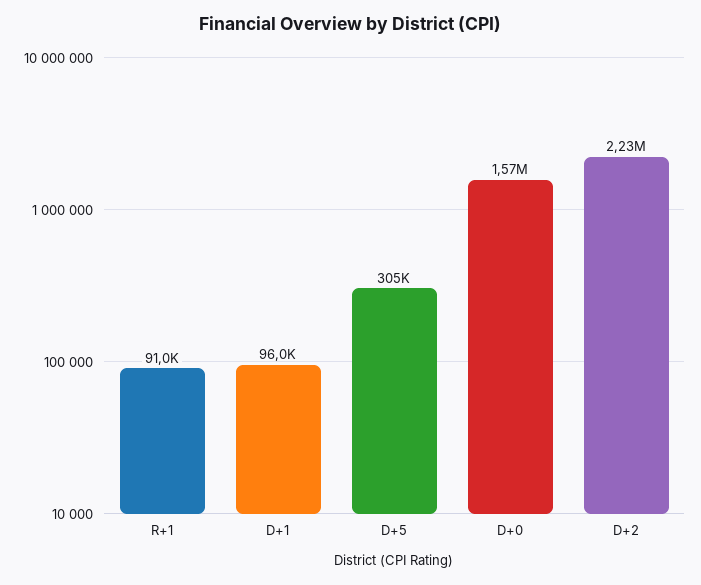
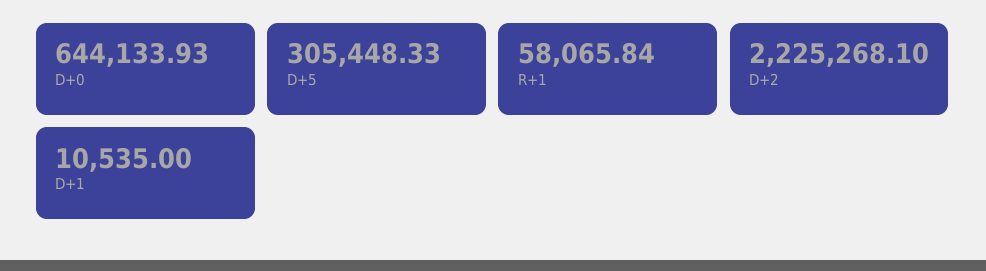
  {
-   "R+1": 91000,
+   "R+1": 58065.84,
-   "D+1": 96000,
+   "D+1": 10535,
    "D+5": 305448.33,
-   "D+0": 1570000,
+   "D+0": 644133.93,
    "D+2": 2225268.1
  }

